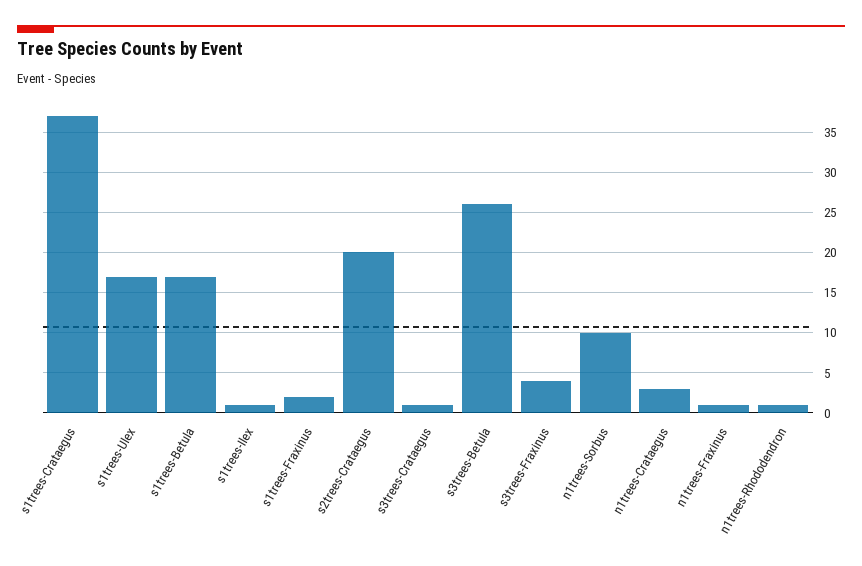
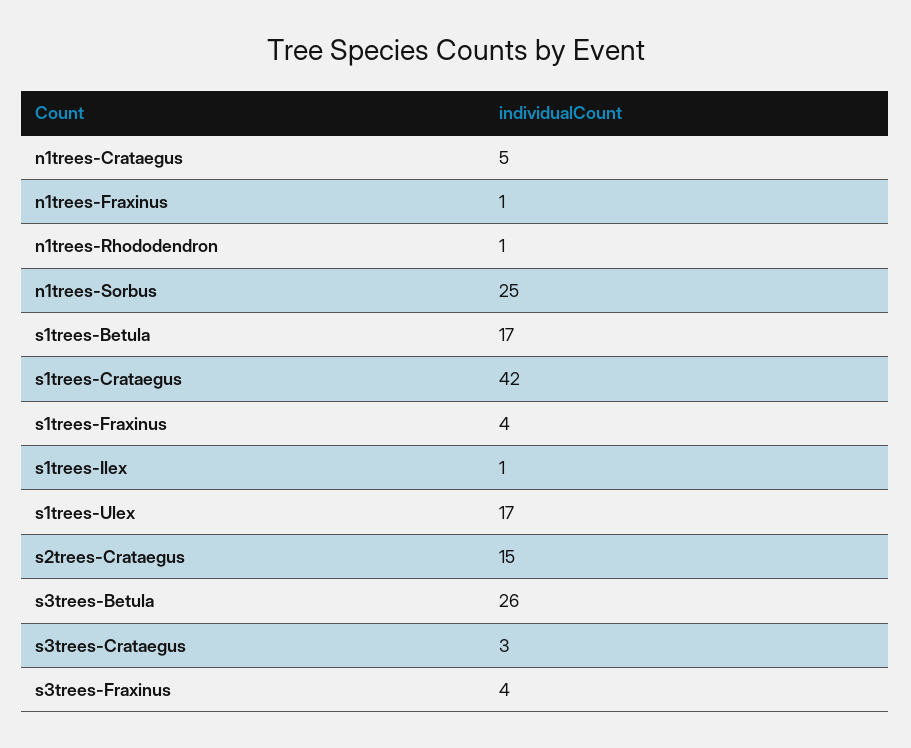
  {
-   "s1trees-Crataegus": 37,
+   "s1trees-Crataegus": 42,
    "s1trees-Ulex": 17,
    "s1trees-Betula": 17,
    "s1trees-Ilex": 1,
-   "s1trees-Fraxinus": 2,
+   "s1trees-Fraxinus": 4,
-   "s2trees-Crataegus": 20,
+   "s2trees-Crataegus": 15,
-   "s3trees-Crataegus": 1,
+   "s3trees-Crataegus": 3,
    "s3trees-Betula": 26,
    "s3trees-Fraxinus": 4,
-   "n1trees-Sorbus": 10,
+   "n1trees-Sorbus": 25,
-   "n1trees-Crataegus": 3,
+   "n1trees-Crataegus": 5,
    "n1trees-Fraxinus": 1,
    "n1trees-Rhododendron": 1
  }

